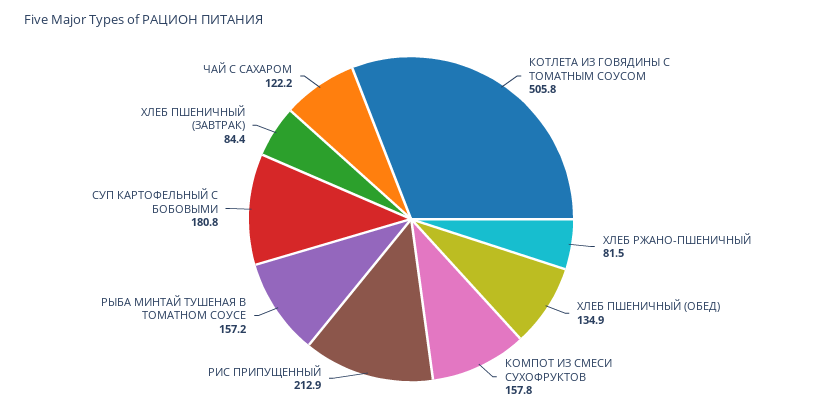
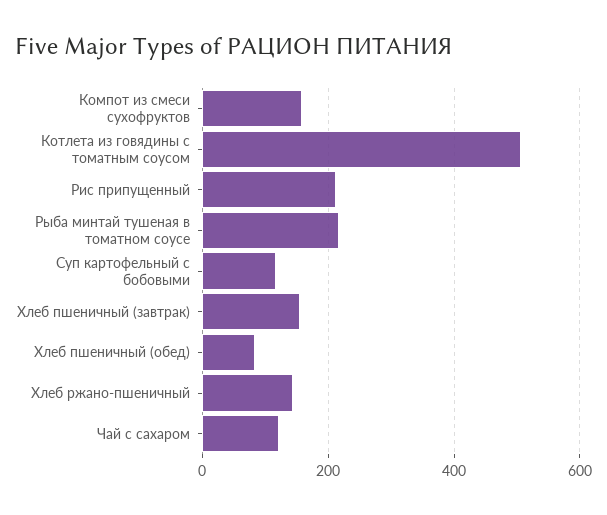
  {
    "КОТЛЕТА ИЗ ГОВЯДИНЫ С ТОМАТНЫМ СОУСОМ": 505.8,
-   "ХЛЕБ РЖАНО-ПШЕНИЧНЫЙ": 81.5,
+   "ХЛЕБ РЖАНО-ПШЕНИЧНЫЙ": 140,
-   "ХЛЕБ ПШЕНИЧНЫЙ (ОБЕД)": 134.9,
+   "ХЛЕБ ПШЕНИЧНЫЙ (ОБЕД)": 80,
    "КОМПОТ ИЗ СМЕСИ СУХОФРУКТОВ": 157.8,
    "РИС ПРИПУЩЕННЫЙ": 212.9,
-   "РЫБА МИНТАЙ ТУШЕНАЯ В ТОМАТНОМ СОУСЕ": 157.2,
+   "РЫБА МИНТАЙ ТУШЕНАЯ В ТОМАТНОМ СОУСЕ": 220,
-   "СУП КАРТОФЕЛЬНЫЙ С БОБОВЫМИ": 180.8,
+   "СУП КАРТОФЕЛЬНЫЙ С БОБОВЫМИ": 120,
-   "ХЛЕБ ПШЕНИЧНЫЙ (ЗАВТРАК)": 84.4,
+   "ХЛЕБ ПШЕНИЧНЫЙ (ЗАВТРАК)": 160,
    "ЧАЙ С САХАРОМ": 122.2
  }

